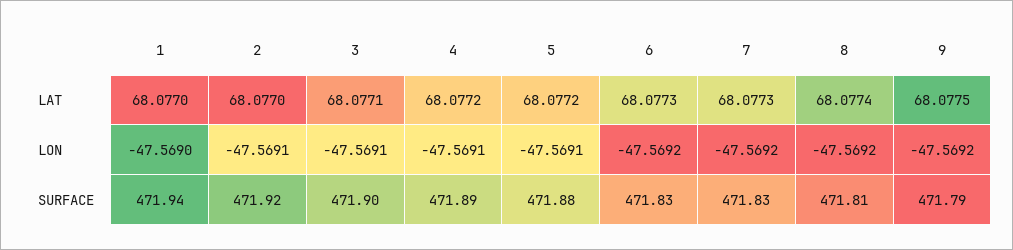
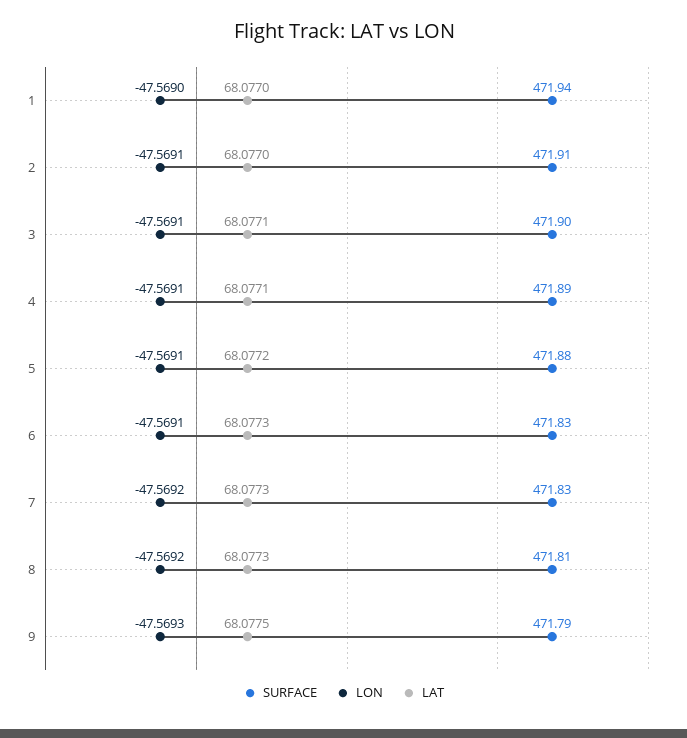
  {
    "LAT": {
      "1": 68.077,
      "2": 68.077,
      "3": 68.0771,
-     "4": 68.0772,
+     "4": 68.0771,
      "5": 68.0772,
      "6": 68.0773,
      "7": 68.0773,
-     "8": 68.0774,
+     "8": 68.0773,
      "9": 68.0775
    },
    "LON": {
      "1": -47.569,
      "2": -47.5691,
      "3": -47.5691,
      "4": -47.5691,
      "5": -47.5691,
-     "6": -47.5692,
+     "6": -47.5691,
      "7": -47.5692,
      "8": -47.5692,
-     "9": -47.5692
+     "9": -47.5693
    },
    "SURFACE": {
      "1": 471.94,
-     "2": 471.92,
+     "2": 471.91,
      "3": 471.9,
      "4": 471.89,
      "5": 471.88,
      "6": 471.83,
      "7": 471.83,
      "8": 471.81,
      "9": 471.79
    }
  }

